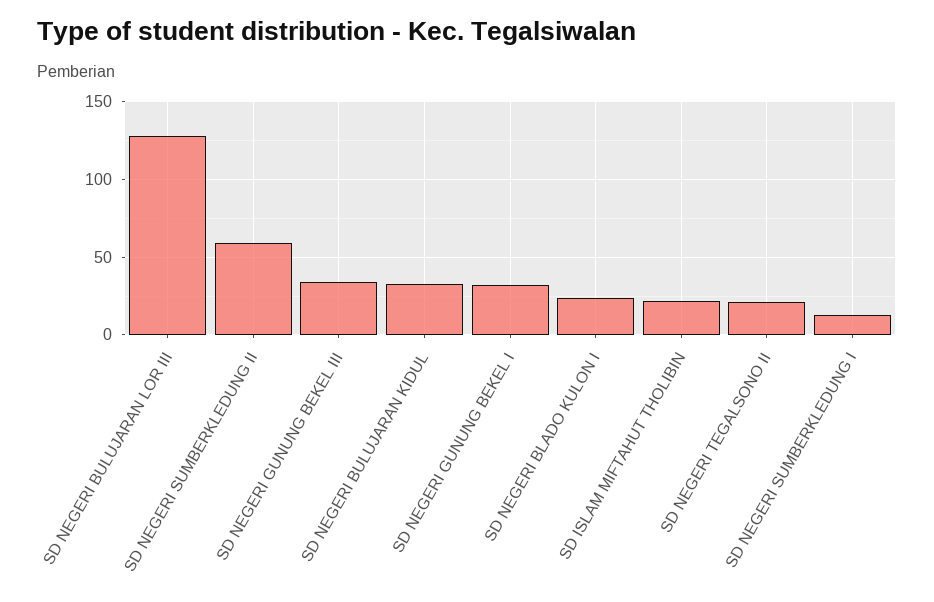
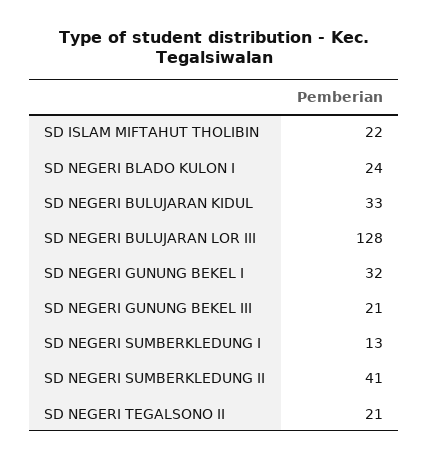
  {
    "SD NEGERI BULUJARAN LOR III": 128,
-   "SD NEGERI SUMBERKLEDUNG II": 60,
+   "SD NEGERI SUMBERKLEDUNG II": 41,
-   "SD NEGERI GUNUNG BEKEL III": 35,
+   "SD NEGERI GUNUNG BEKEL III": 21,
    "SD NEGERI BULUJARAN KIDUL": 33,
    "SD NEGERI GUNUNG BEKEL I": 32,
    "SD NEGERI BLADO KULON I": 24,
    "SD ISLAM MIFTAHUT THOLIBIN": 22,
    "SD NEGERI TEGALSONO II": 21,
    "SD NEGERI SUMBERKLEDUNG I": 13
  }

